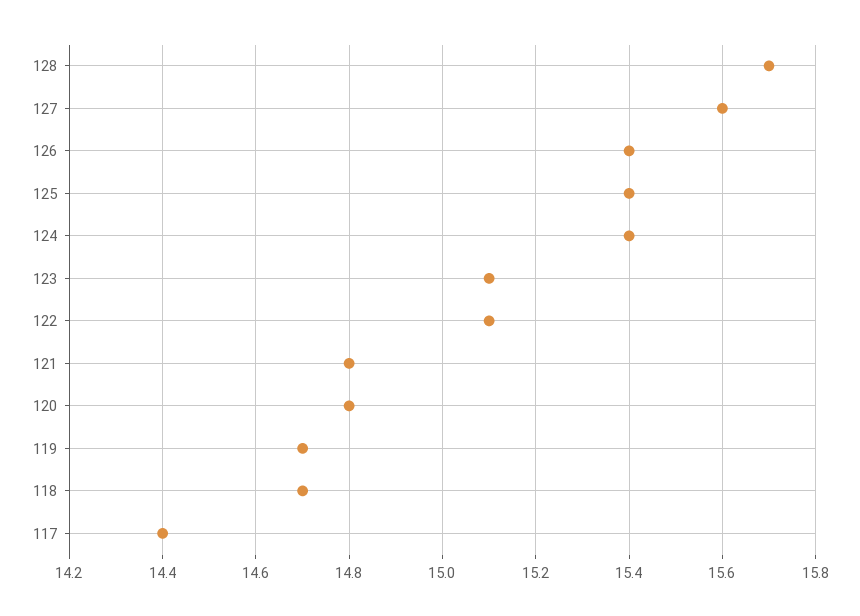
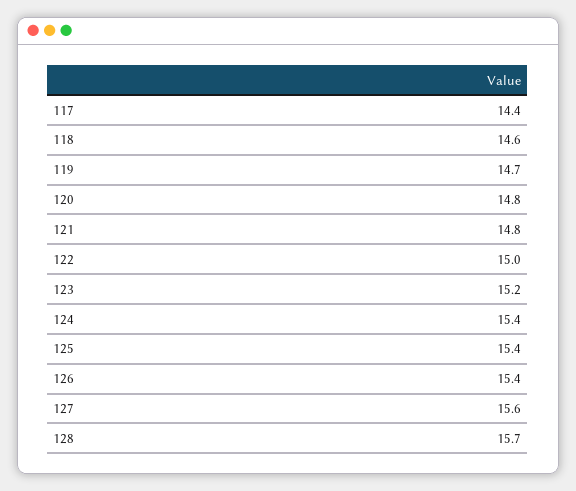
  {
    "128": 15.7,
    "127": 15.6,
    "126": 15.4,
    "125": 15.4,
    "124": 15.4,
-   "123": 15.1,
+   "123": 15.2,
-   "122": 15.1,
+   "122": 15,
    "121": 14.8,
    "120": 14.8,
    "119": 14.7,
-   "118": 14.7,
+   "118": 14.6,
    "117": 14.4
  }

